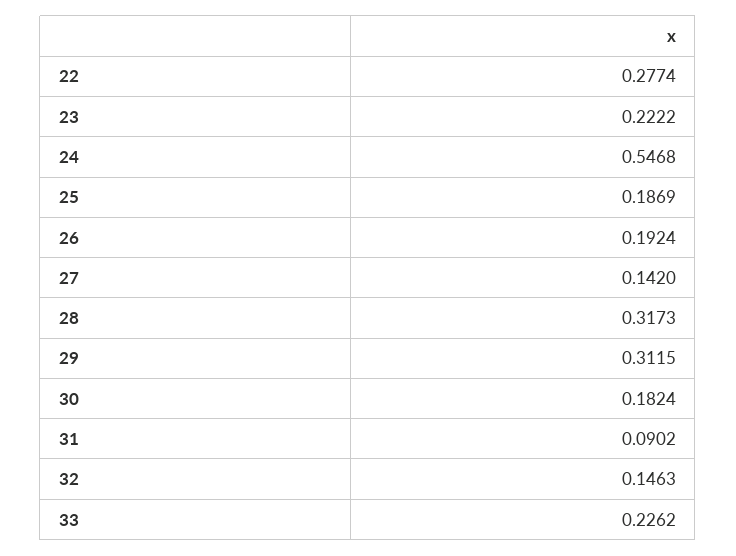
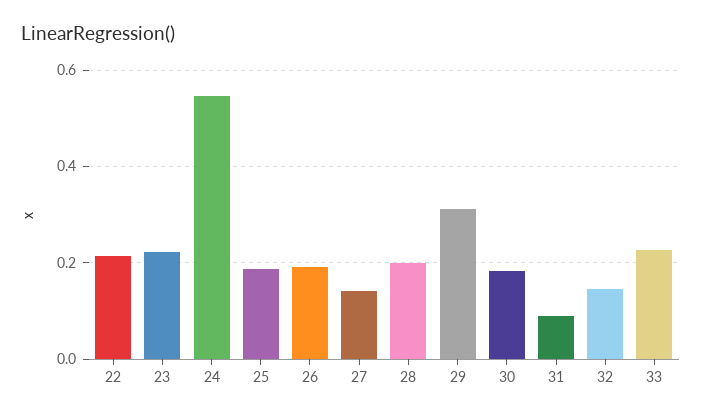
  {
-   "22": 0.2774,
+   "22": 0.22,
    "23": 0.2222,
    "24": 0.5468,
    "25": 0.1869,
    "26": 0.1924,
    "27": 0.142,
-   "28": 0.3173,
+   "28": 0.2,
    "29": 0.3115,
    "30": 0.1824,
    "31": 0.0902,
    "32": 0.1463,
    "33": 0.2262
  }

